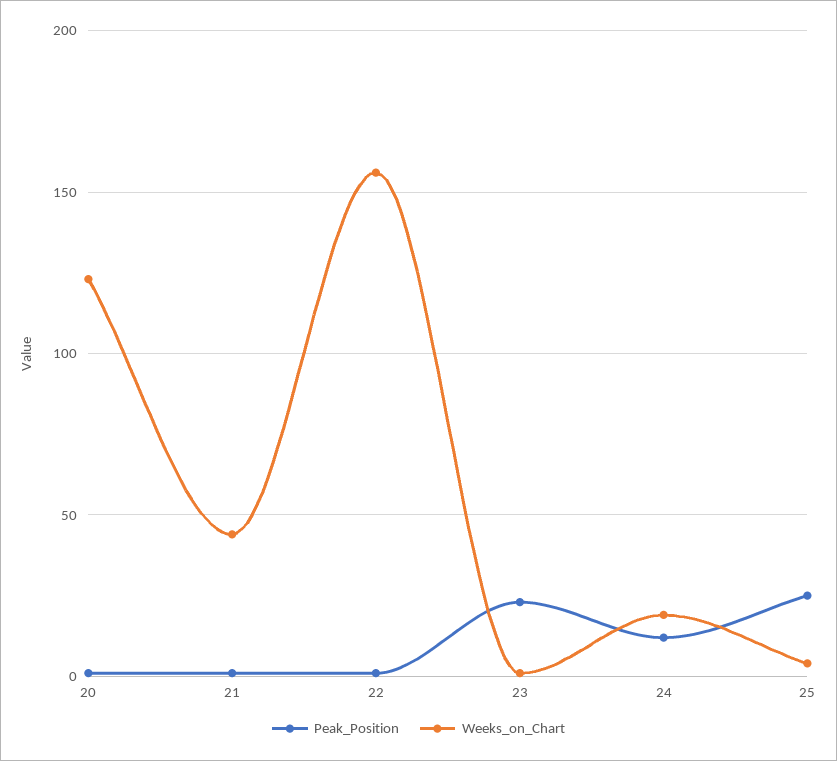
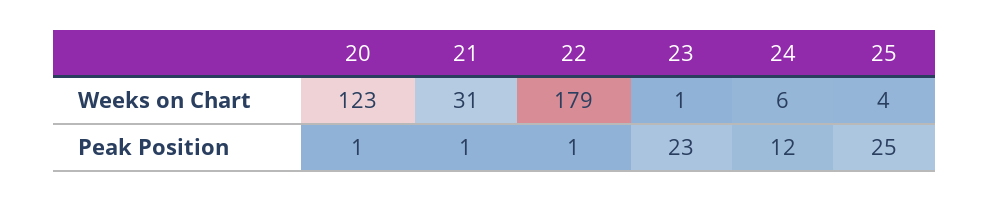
  {
    "Peak_Position": {
      "20": 1,
      "21": 1,
      "22": 1,
      "23": 23,
      "24": 12,
      "25": 25
    },
    "Weeks_on_Chart": {
      "20": 123,
-     "21": 45,
+     "21": 31,
-     "22": 155,
+     "22": 179,
      "23": 1,
-     "24": 20,
+     "24": 6,
      "25": 4
    }
  }

